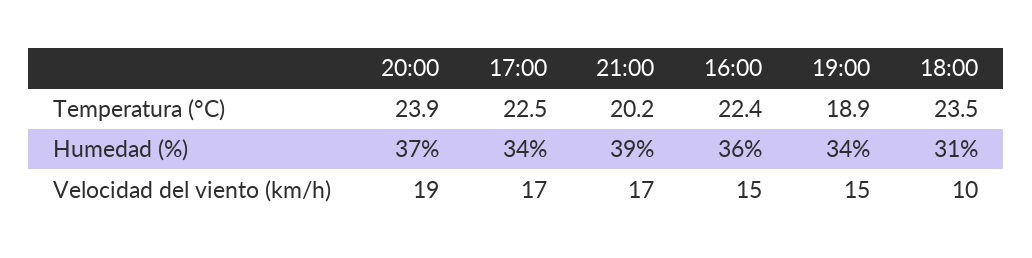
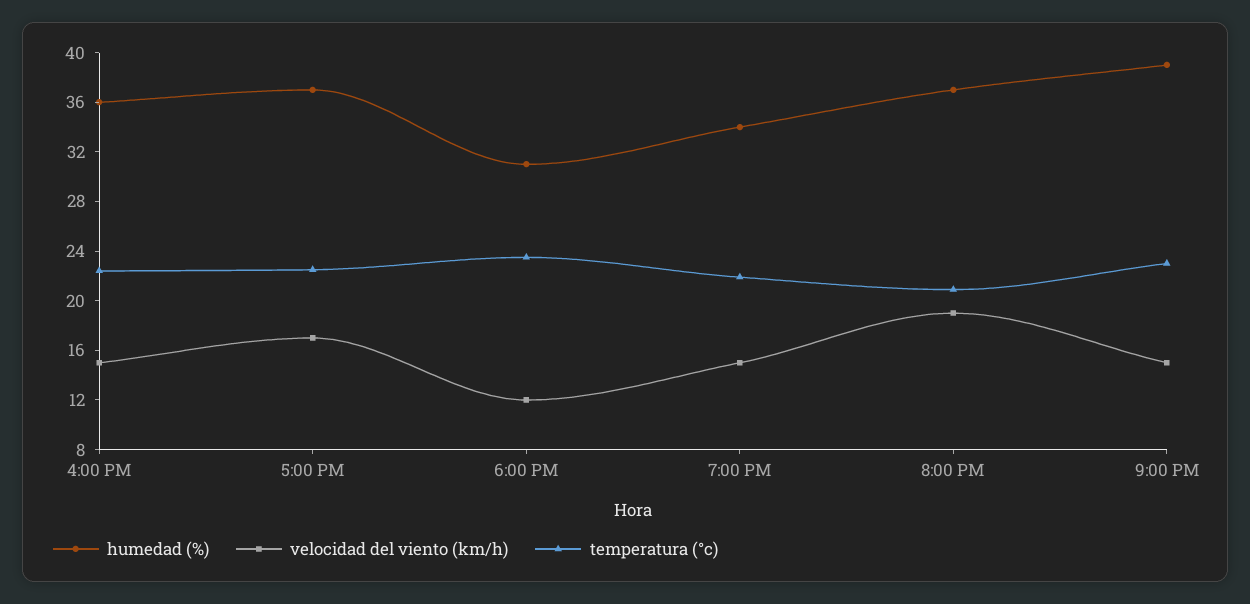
  {
    "Temperatura (°C)": {
-     "20:00": 23.9,
+     "20:00": 21,
      "17:00": 22.5,
-     "21:00": 20.2,
+     "21:00": 23,
      "16:00": 22.4,
-     "19:00": 18.9,
+     "19:00": 22,
      "18:00": 23.5
    },
    "Humedad (%)": {
      "20:00": 37,
-     "17:00": 34,
+     "17:00": 37,
      "21:00": 39,
      "16:00": 36,
      "19:00": 34,
      "18:00": 31
    },
    "Velocidad del viento (km/h)": {
      "20:00": 19,
      "17:00": 17,
-     "21:00": 17,
+     "21:00": 15,
      "16:00": 15,
      "19:00": 15,
-     "18:00": 10
+     "18:00": 12
    }
  }

